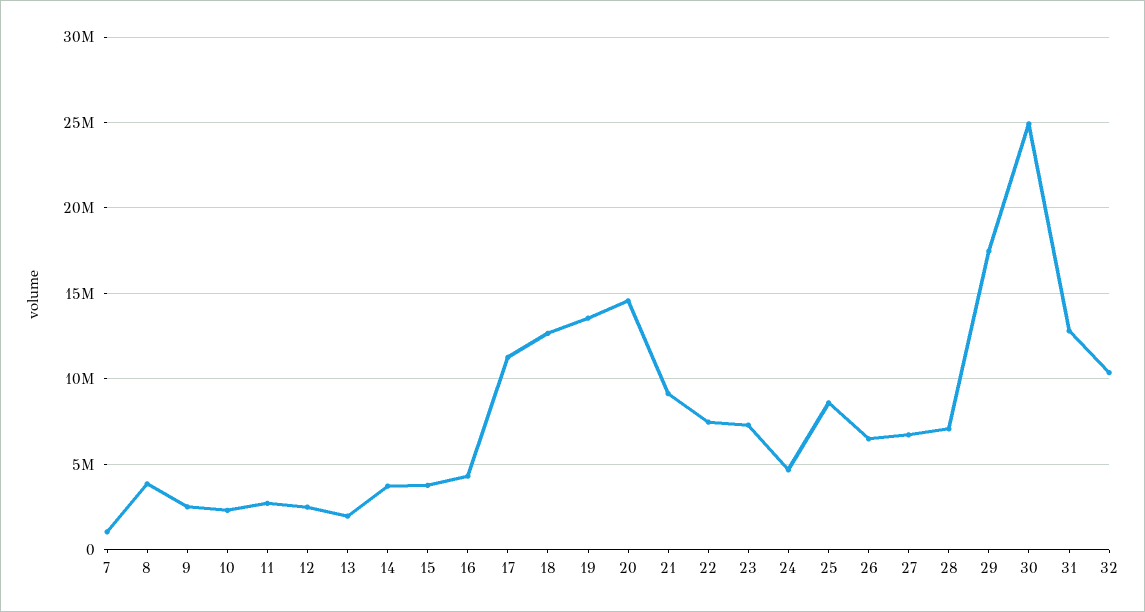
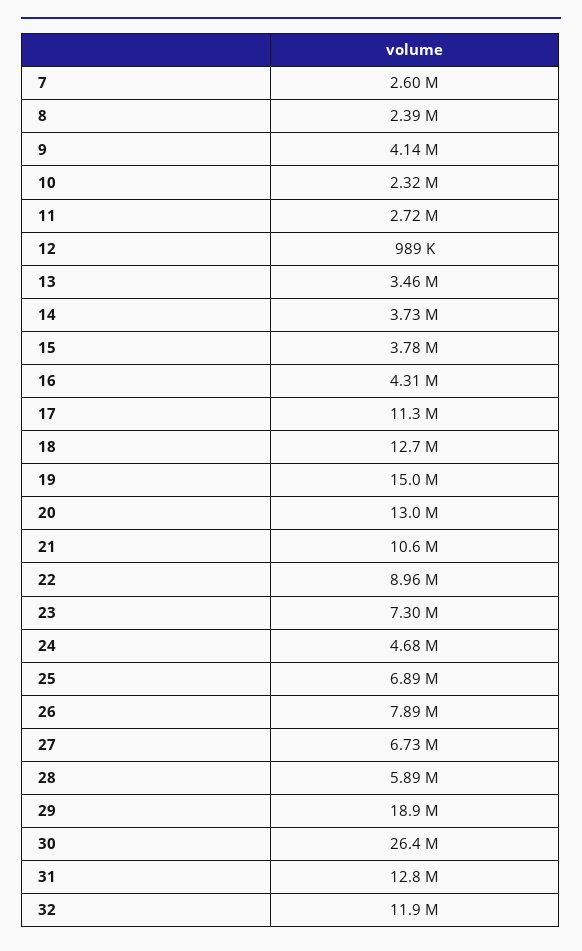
  {
-   "7": 1000000,
+   "7": 2600000,
-   "8": 4000000,
+   "8": 2390000,
-   "9": 2500000,
+   "9": 4140000,
    "10": 2320000,
    "11": 2720000,
-   "12": 2500000,
+   "12": 989000,
-   "13": 2000000,
+   "13": 3460000,
    "14": 3730000,
    "15": 3780000,
    "16": 4310000,
    "17": 11300000,
    "18": 12700000,
-   "19": 13500000,
+   "19": 15000000,
-   "20": 14500000,
+   "20": 13000000,
-   "21": 9000000,
+   "21": 10600000,
-   "22": 7500000,
+   "22": 8960000,
    "23": 7300000,
    "24": 4680000,
-   "25": 8500000,
+   "25": 6890000,
-   "26": 6500000,
+   "26": 7890000,
    "27": 6730000,
-   "28": 7000000,
+   "28": 5890000,
-   "29": 17500000,
+   "29": 18900000,
-   "30": 25000000,
+   "30": 26400000,
    "31": 12800000,
-   "32": 10500000
+   "32": 11900000
  }

